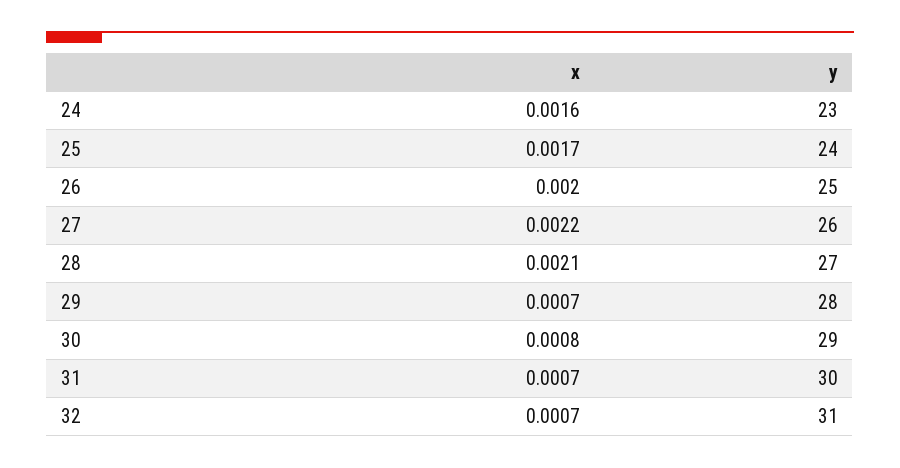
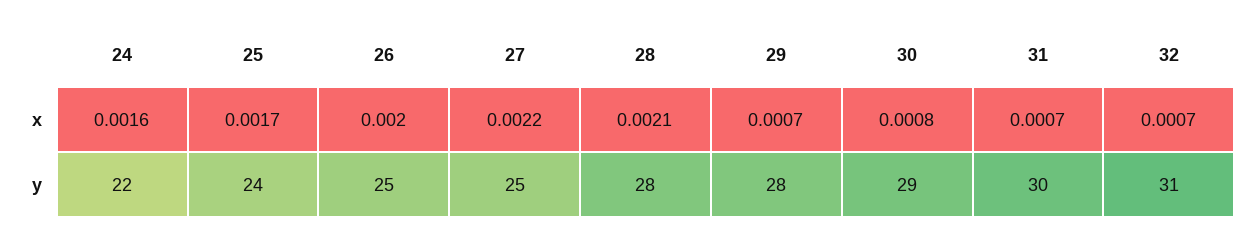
  {
    "x": {
      "24": 0.0016,
      "25": 0.0017,
      "26": 0.002,
      "27": 0.0022,
      "28": 0.0021,
      "29": 0.0007,
      "30": 0.0008,
      "31": 0.0007,
      "32": 0.0007
    },
    "y": {
-     "24": 23,
+     "24": 22,
      "25": 24,
      "26": 25,
-     "27": 26,
+     "27": 25,
-     "28": 27,
+     "28": 28,
      "29": 28,
      "30": 29,
      "31": 30,
      "32": 31
    }
  }

